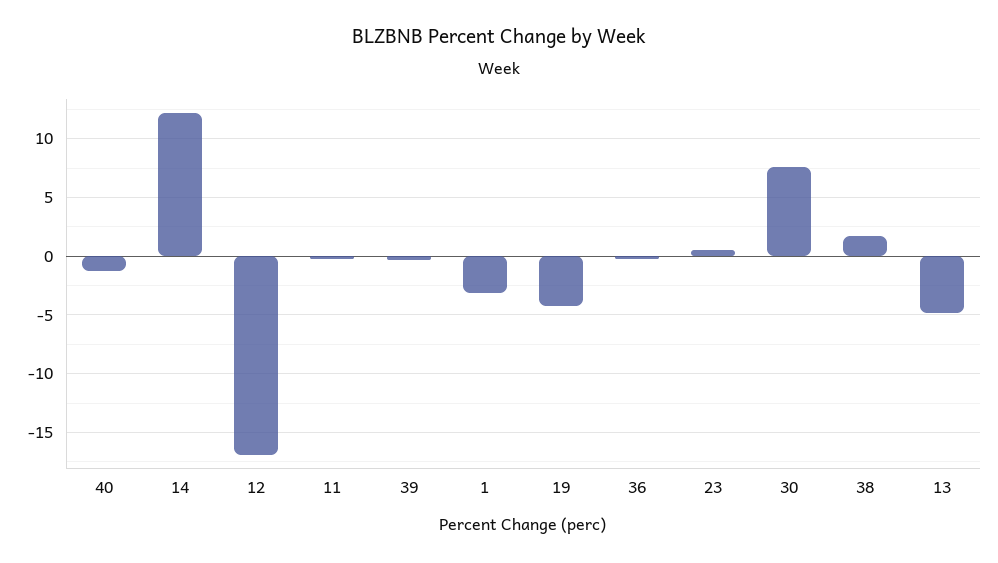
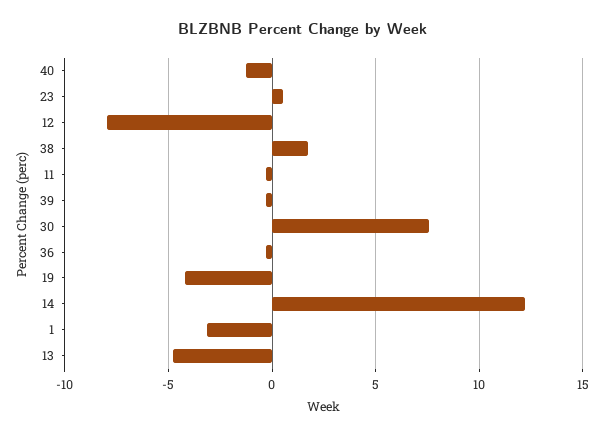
  {
    "40": -1.5,
    "14": 12,
-   "12": -17,
+   "12": -8,
    "11": -0.5,
    "39": -0.5,
    "1": -3,
    "19": -4,
    "36": -0.5,
    "23": 0.5,
    "30": 7.5,
    "38": 1.5,
    "13": -5
  }

